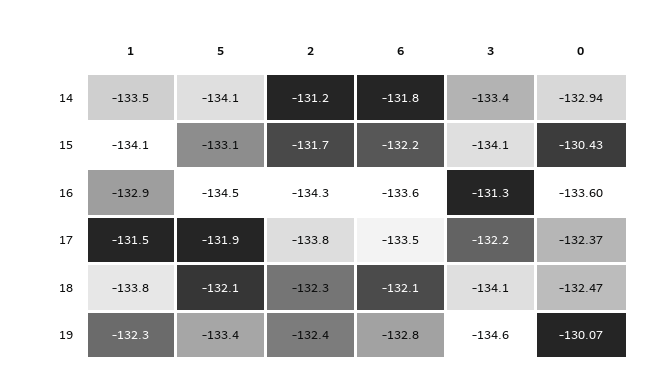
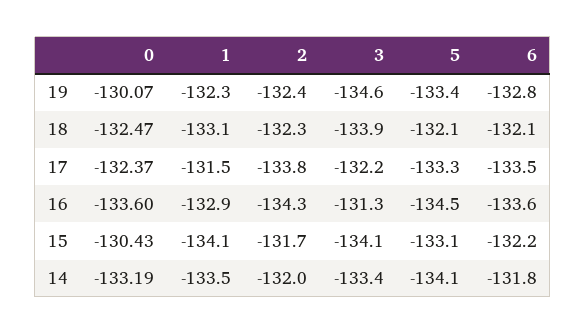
  {
    "1": {
      "14": -133.5,
      "15": -134.1,
      "16": -132.9,
      "17": -131.5,
-     "18": -133.8,
+     "18": -133.1,
      "19": -132.3
    },
    "5": {
      "14": -134.1,
      "15": -133.1,
      "16": -134.5,
-     "17": -131.9,
+     "17": -133.3,
      "18": -132.1,
      "19": -133.4
    },
    "2": {
-     "14": -131.2,
+     "14": -132,
      "15": -131.7,
      "16": -134.3,
      "17": -133.8,
      "18": -132.3,
      "19": -132.4
    },
    "6": {
      "14": -131.8,
      "15": -132.2,
      "16": -133.6,
      "17": -133.5,
      "18": -132.1,
      "19": -132.8
    },
    "3": {
      "14": -133.4,
      "15": -134.1,
      "16": -131.3,
      "17": -132.2,
-     "18": -134.1,
+     "18": -133.9,
      "19": -134.6
    },
    "0": {
-     "14": -132.94,
+     "14": -133.19,
      "15": -130.43,
      "16": -133.6,
      "17": -132.37,
      "18": -132.47,
      "19": -130.07
    }
  }

